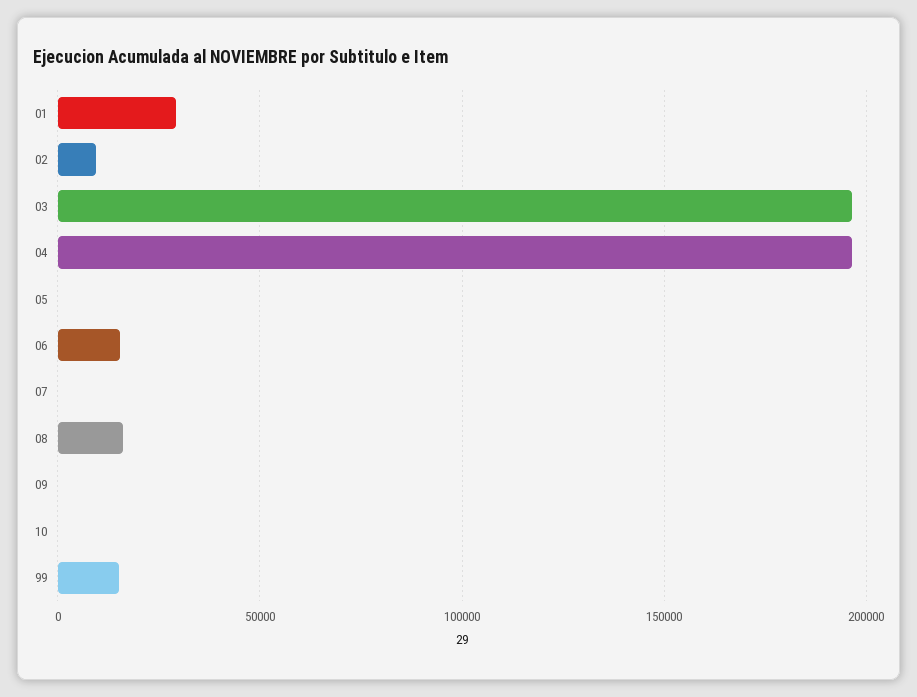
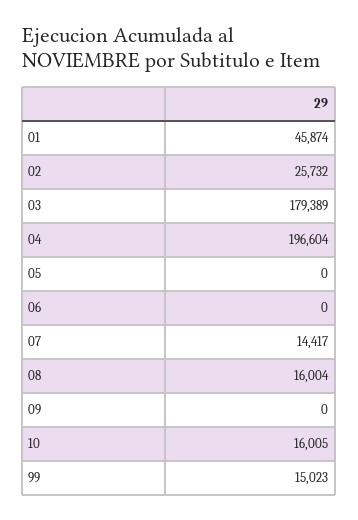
  {
-   "01": 30000,
+   "01": 45874,
-   "02": 10000,
+   "02": 25732,
-   "03": 195000,
+   "03": 179389,
    "04": 196604,
    "05": 0,
-   "06": 15000,
+   "06": 0,
-   "07": 0,
+   "07": 14417,
    "08": 16004,
    "09": 0,
-   "10": 0,
+   "10": 16005,
    "99": 15023
  }

